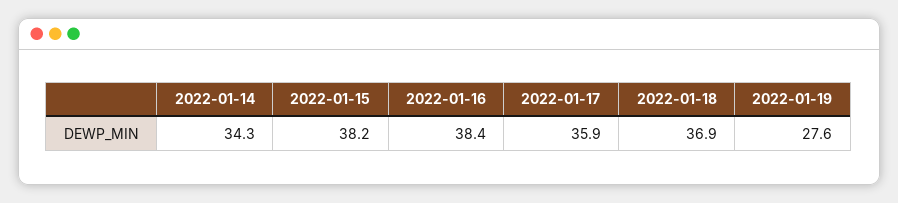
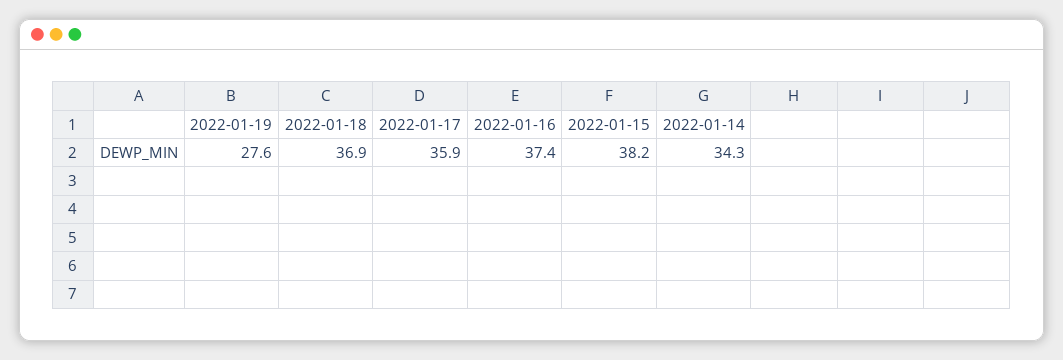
  {
    "2022-01-14": 34.3,
    "2022-01-15": 38.2,
-   "2022-01-16": 38.4,
+   "2022-01-16": 37.4,
    "2022-01-17": 35.9,
    "2022-01-18": 36.9,
    "2022-01-19": 27.6
  }

